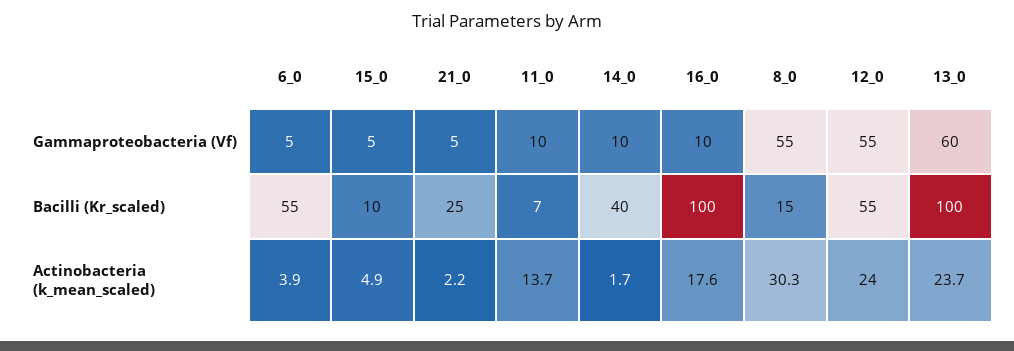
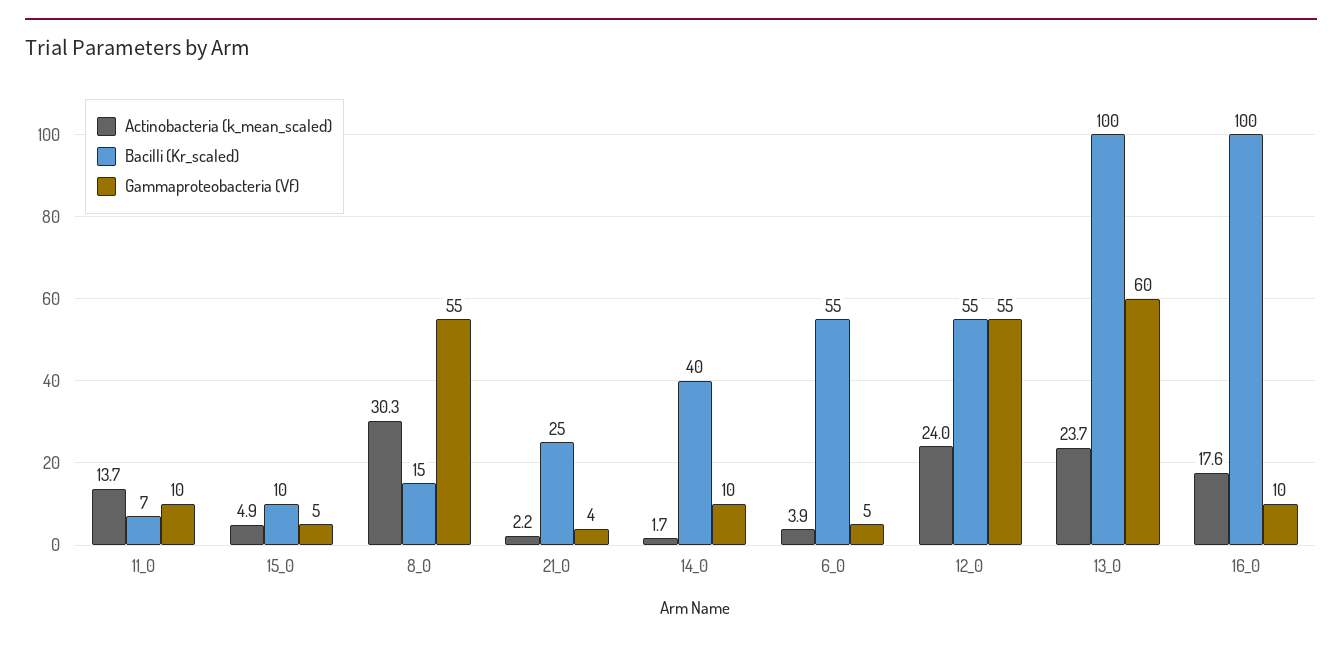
  {
    "Gammaproteobacteria (Vf)": {
      "6_0": 5,
      "15_0": 5,
-     "21_0": 5,
+     "21_0": 4,
      "11_0": 10,
      "14_0": 10,
      "16_0": 10,
      "8_0": 55,
      "12_0": 55,
      "13_0": 60
    },
    "Bacilli (Kr_scaled)": {
      "6_0": 55,
      "15_0": 10,
      "21_0": 25,
      "11_0": 7,
      "14_0": 40,
      "16_0": 100,
      "8_0": 15,
      "12_0": 55,
      "13_0": 100
    },
    "Actinobacteria (k_mean_scaled)": {
      "6_0": 3.9,
      "15_0": 4.9,
      "21_0": 2.2,
      "11_0": 13.7,
      "14_0": 1.7,
      "16_0": 17.6,
      "8_0": 30.3,
      "12_0": 24,
      "13_0": 23.7
    }
  }

